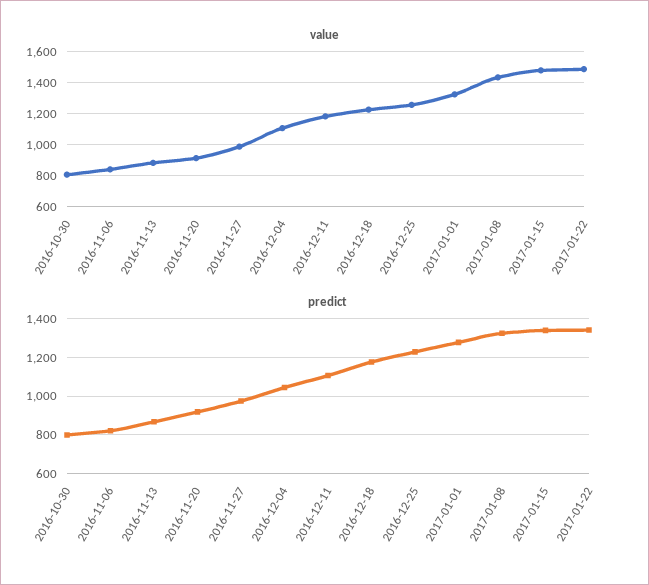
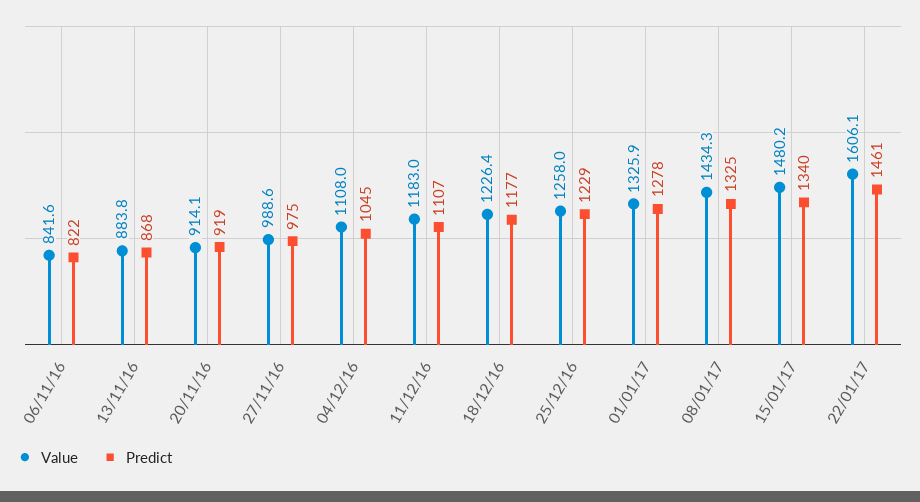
  {
    "value": {
-     "2016-10-30": 800,
      "2016-11-06": 841.6,
      "2016-11-13": 883.8,
      "2016-11-20": 914.1,
      "2016-11-27": 988.6,
      "2016-12-04": 1108,
      "2016-12-11": 1183,
      "2016-12-18": 1226.4,
      "2016-12-25": 1258,
      "2017-01-01": 1325.9,
      "2017-01-08": 1434.3,
      "2017-01-15": 1480.2,
-     "2017-01-22": 1500
+     "2017-01-22": 1606.1
    },
    "predict": {
-     "2016-10-30": 800,
      "2016-11-06": 822,
      "2016-11-13": 868,
      "2016-11-20": 919,
      "2016-11-27": 975,
      "2016-12-04": 1045,
      "2016-12-11": 1107,
      "2016-12-18": 1177,
      "2016-12-25": 1229,
      "2017-01-01": 1278,
      "2017-01-08": 1325,
      "2017-01-15": 1340,
-     "2017-01-22": 1350
+     "2017-01-22": 1461
    }
  }

